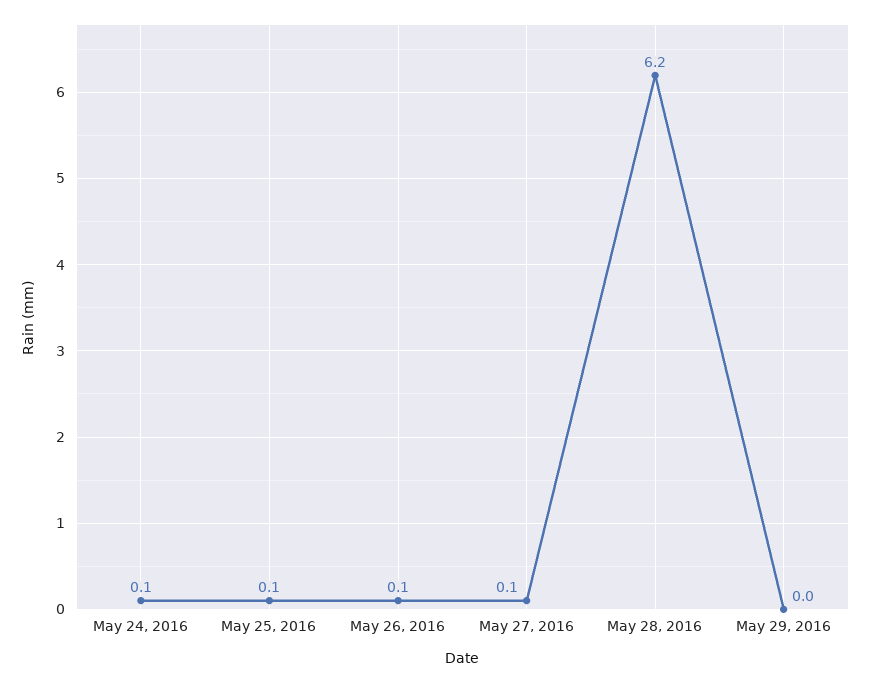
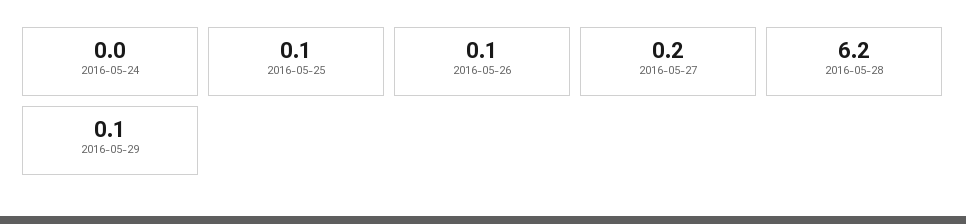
  {
-   "May 24, 2016": 0.1,
+   "May 24, 2016": 0,
    "May 25, 2016": 0.1,
    "May 26, 2016": 0.1,
-   "May 27, 2016": 0.1,
+   "May 27, 2016": 0.2,
    "May 28, 2016": 6.2,
-   "May 29, 2016": 0
+   "May 29, 2016": 0.1
  }

